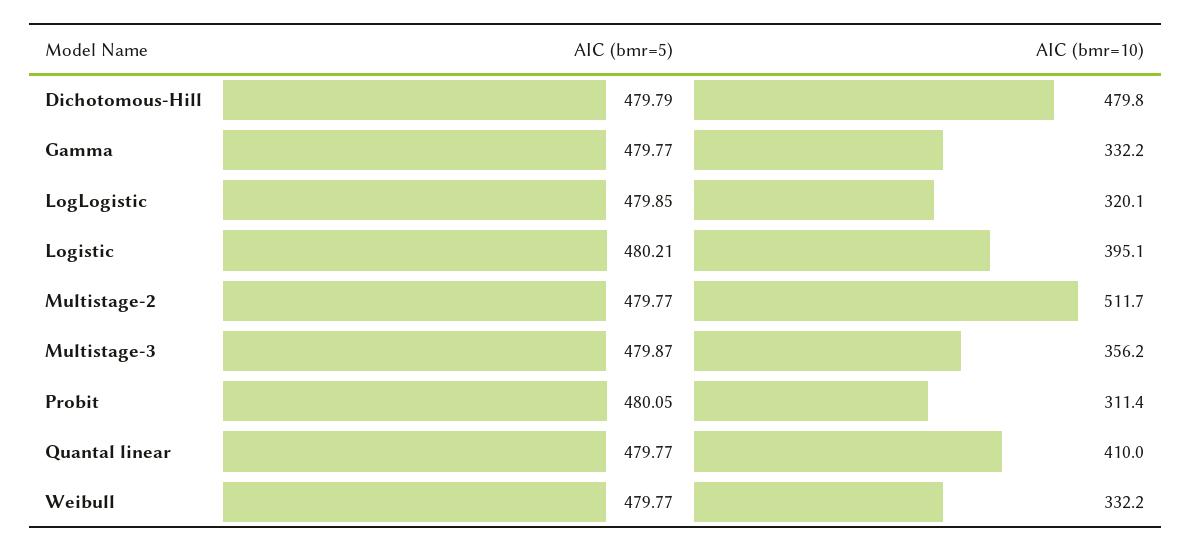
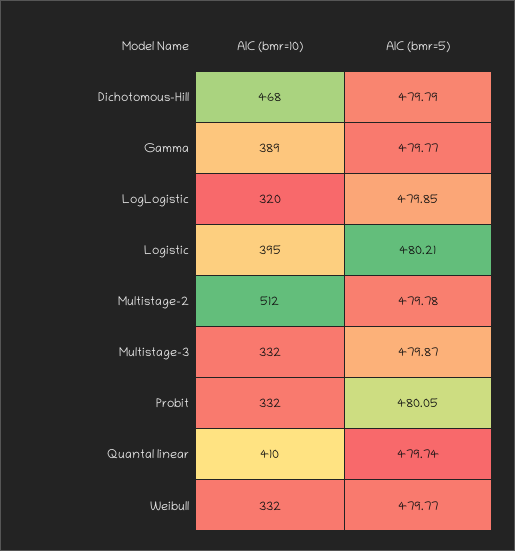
  {
    "AIC (bmr=5)": {
      "Dichotomous-Hill": 479.79,
      "Gamma": 479.77,
      "LogLogistic": 479.85,
      "Logistic": 480.21,
-     "Multistage-2": 479.77,
+     "Multistage-2": 479.78,
      "Multistage-3": 479.87,
      "Probit": 480.05,
-     "Quantal linear": 479.77,
+     "Quantal linear": 479.74,
      "Weibull": 479.77
    },
    "AIC (bmr=10)": {
-     "Dichotomous-Hill": 479.8,
+     "Dichotomous-Hill": 468,
-     "Gamma": 332.2,
+     "Gamma": 389,
      "LogLogistic": 320.1,
      "Logistic": 395.1,
      "Multistage-2": 511.7,
-     "Multistage-3": 356.2,
+     "Multistage-3": 332,
-     "Probit": 311.4,
+     "Probit": 332,
      "Quantal linear": 410,
      "Weibull": 332.2
    }
  }

